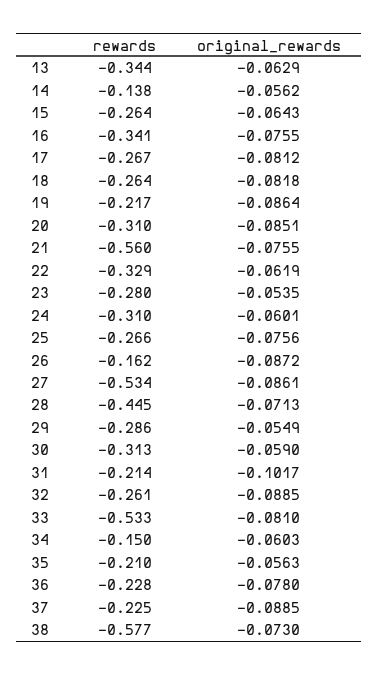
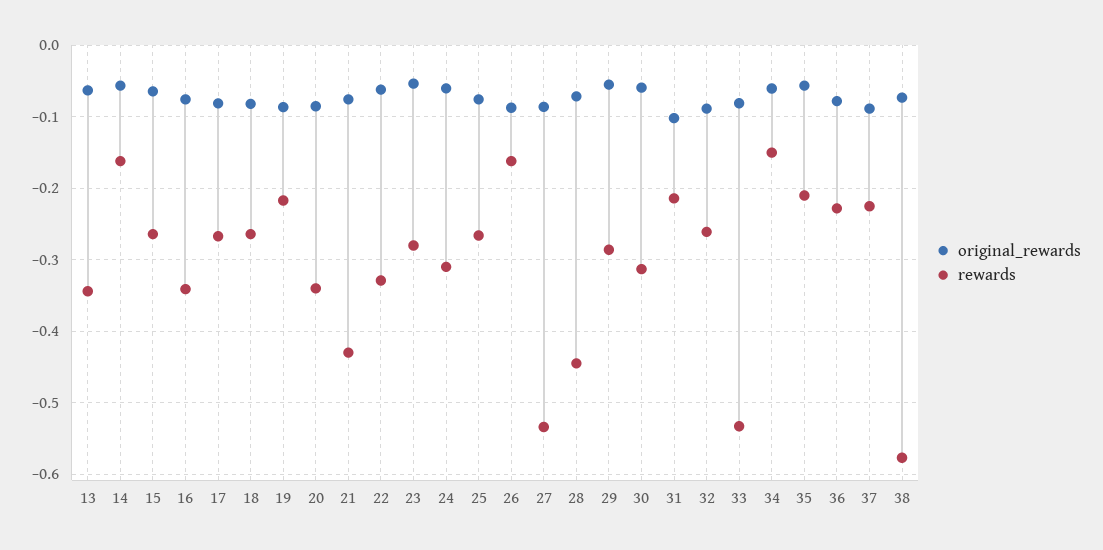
  {
    "rewards": {
      "13": -0.344,
-     "14": -0.138,
+     "14": -0.16,
      "15": -0.264,
      "16": -0.341,
      "17": -0.267,
      "18": -0.264,
      "19": -0.217,
-     "20": -0.31,
+     "20": -0.34,
-     "21": -0.56,
+     "21": -0.43,
      "22": -0.329,
      "23": -0.28,
      "24": -0.31,
      "25": -0.266,
      "26": -0.162,
      "27": -0.534,
      "28": -0.445,
      "29": -0.286,
      "30": -0.313,
      "31": -0.214,
      "32": -0.261,
      "33": -0.533,
      "34": -0.15,
      "35": -0.21,
      "36": -0.228,
      "37": -0.225,
      "38": -0.577
    },
    "original_rewards": {
      "13": -0.0629,
      "14": -0.0562,
      "15": -0.0643,
      "16": -0.0755,
      "17": -0.0812,
      "18": -0.0818,
      "19": -0.0864,
      "20": -0.0851,
      "21": -0.0755,
      "22": -0.0619,
      "23": -0.0535,
      "24": -0.0601,
      "25": -0.0756,
      "26": -0.0872,
      "27": -0.0861,
      "28": -0.0713,
      "29": -0.0549,
      "30": -0.059,
      "31": -0.1017,
      "32": -0.0885,
      "33": -0.081,
      "34": -0.0603,
      "35": -0.0563,
      "36": -0.078,
      "37": -0.0885,
      "38": -0.073
    }
  }

